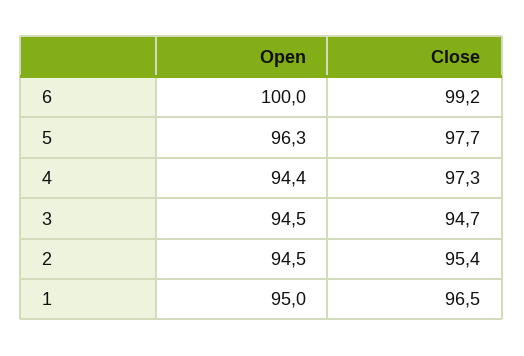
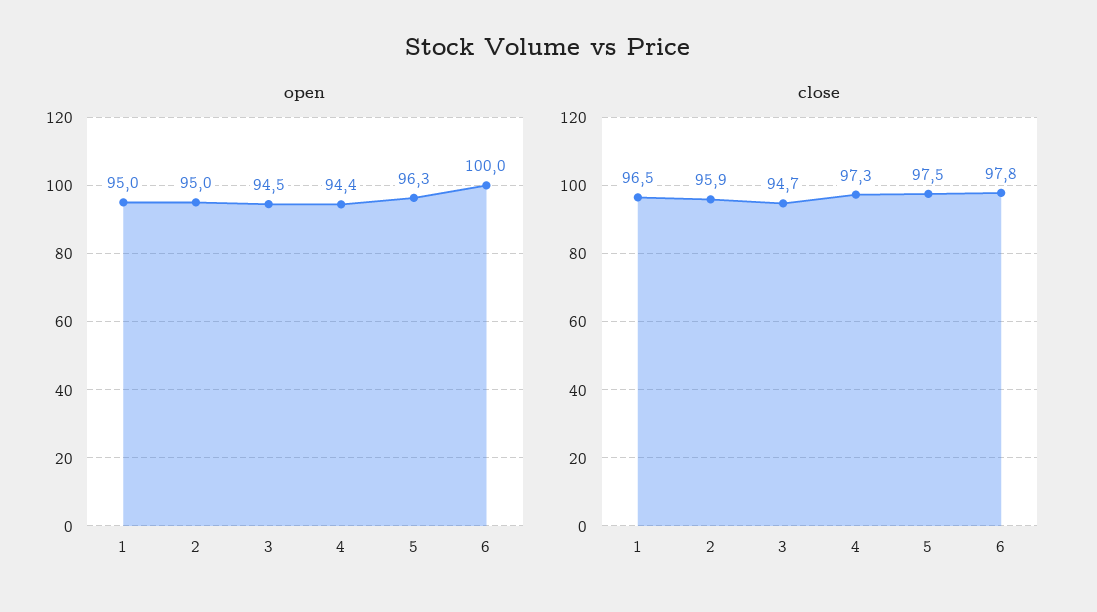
  {
    "Open": {
      "6": 100,
      "5": 96.3,
      "4": 94.4,
      "3": 94.5,
-     "2": 94.5,
+     "2": 95,
      "1": 95
    },
    "Close": {
-     "6": 99.2,
+     "6": 97.8,
-     "5": 97.7,
+     "5": 97.5,
      "4": 97.3,
      "3": 94.7,
-     "2": 95.4,
+     "2": 95.9,
      "1": 96.5
    }
  }

